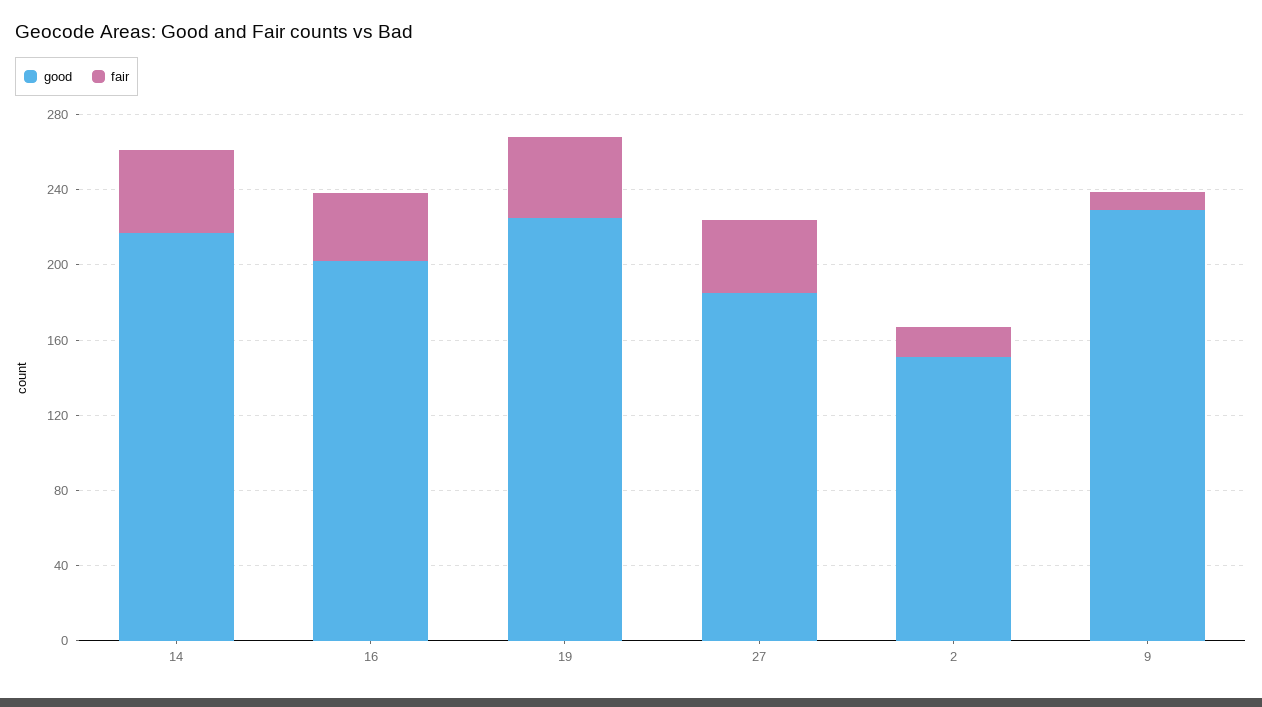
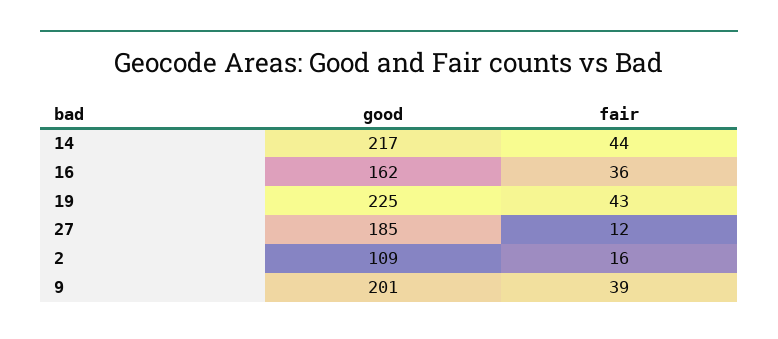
  {
    "good": {
      "14": 217,
-     "16": 200,
+     "16": 162,
      "19": 225,
      "27": 185,
-     "2": 150,
+     "2": 109,
-     "9": 230
+     "9": 201
    },
    "fair": {
      "14": 44,
      "16": 36,
      "19": 43,
-     "27": 40,
+     "27": 12,
      "2": 16,
-     "9": 10
+     "9": 39
    }
  }

